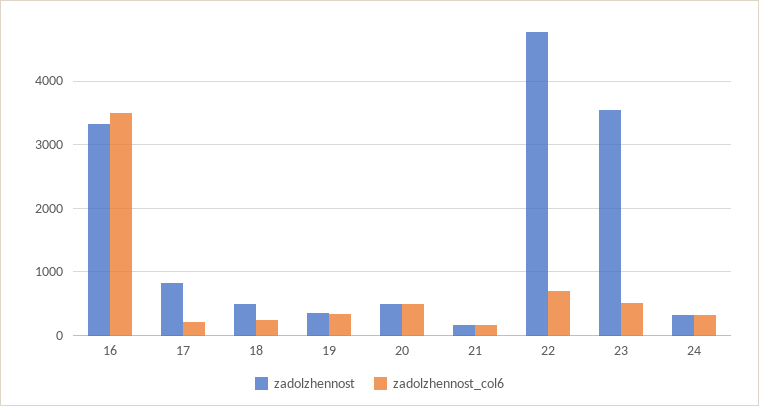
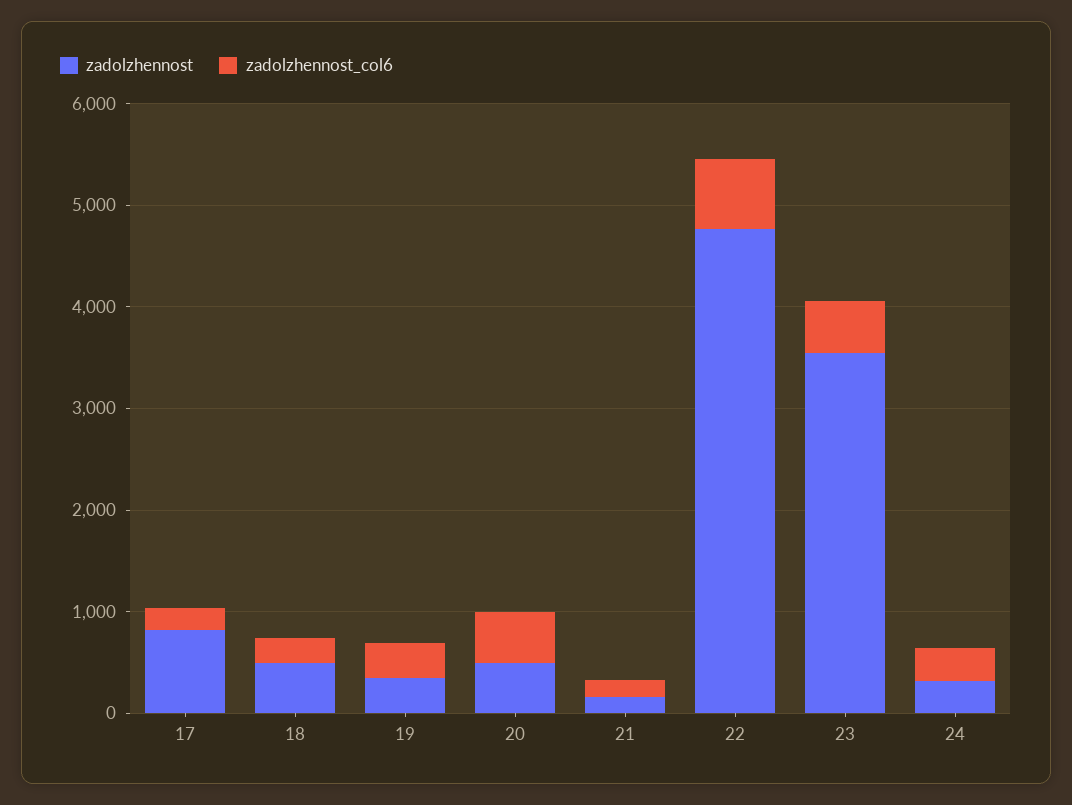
  {
    "zadolzhennost": {
-     "16": 3300,
      "17": 800,
      "18": 500,
      "19": 300,
      "20": 500,
      "21": 200,
      "22": 4800,
      "23": 3500,
      "24": 300
    },
    "zadolzhennost_col6": {
-     "16": 3500,
      "17": 200,
      "18": 200,
      "19": 300,
      "20": 500,
      "21": 200,
      "22": 700,
      "23": 500,
      "24": 300
    }
  }

